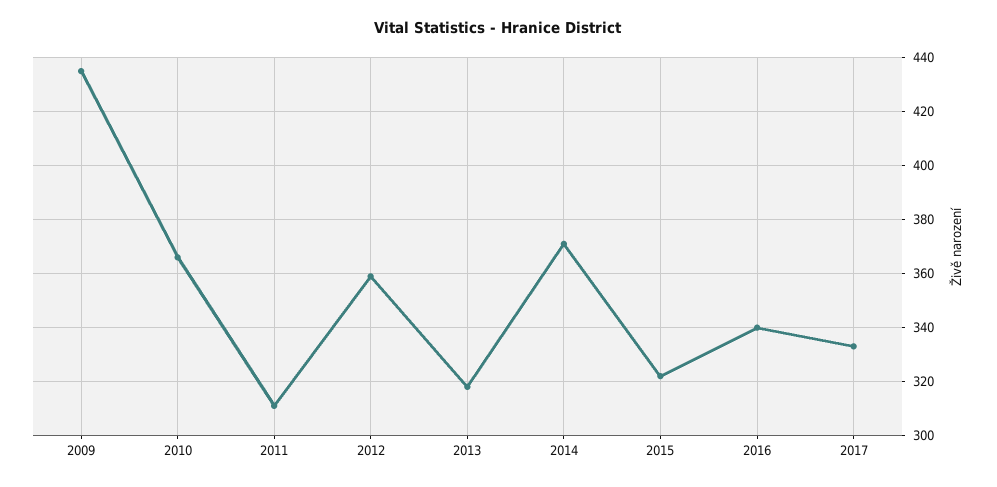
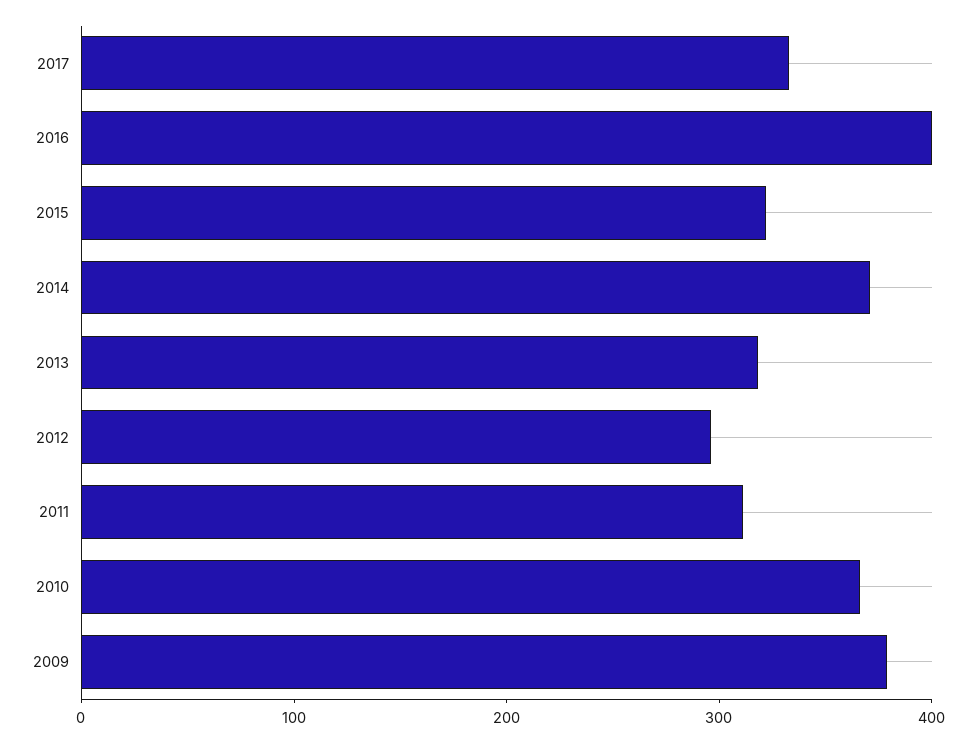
  {
-   "2009": 435,
+   "2009": 380,
    "2010": 365,
    "2011": 310,
-   "2012": 360,
+   "2012": 300,
    "2013": 320,
    "2014": 370,
    "2015": 320,
-   "2016": 340,
+   "2016": 400,
    "2017": 335
  }

